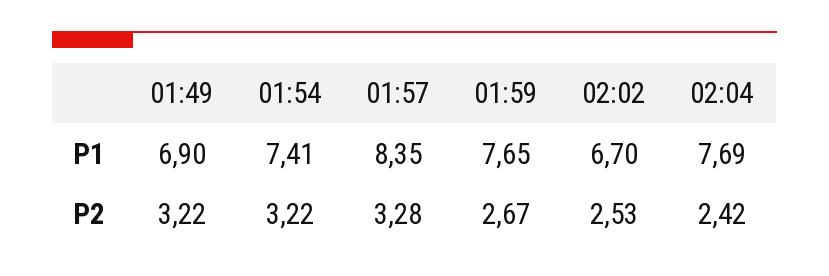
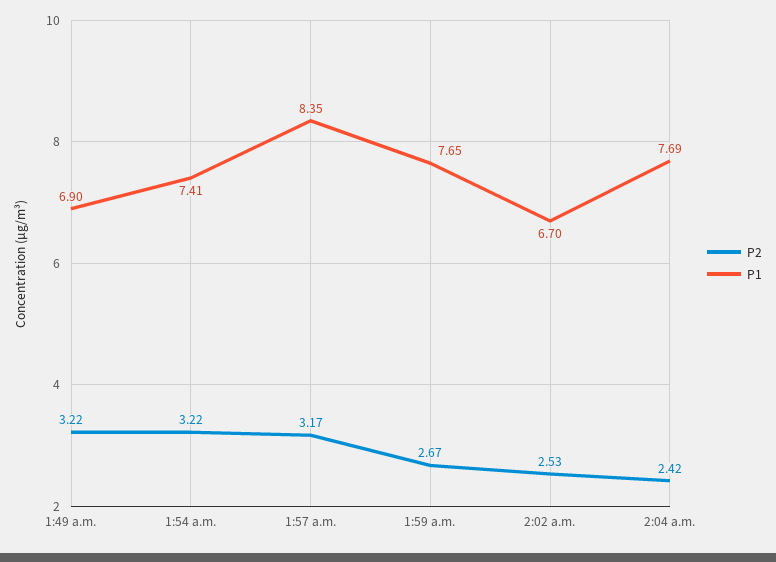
  {
    "P1": {
      "01:49": 6.9,
      "01:54": 7.41,
      "01:57": 8.35,
      "01:59": 7.65,
      "02:02": 6.7,
      "02:04": 7.69
    },
    "P2": {
      "01:49": 3.22,
      "01:54": 3.22,
-     "01:57": 3.28,
+     "01:57": 3.17,
      "01:59": 2.67,
      "02:02": 2.53,
      "02:04": 2.42
    }
  }

